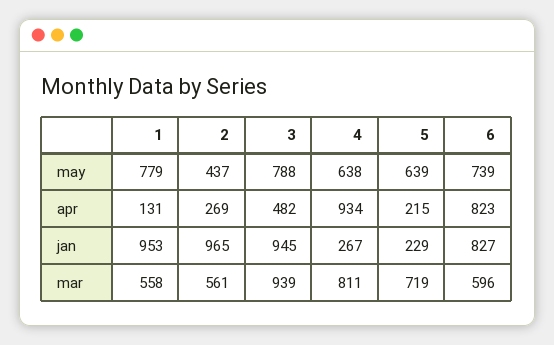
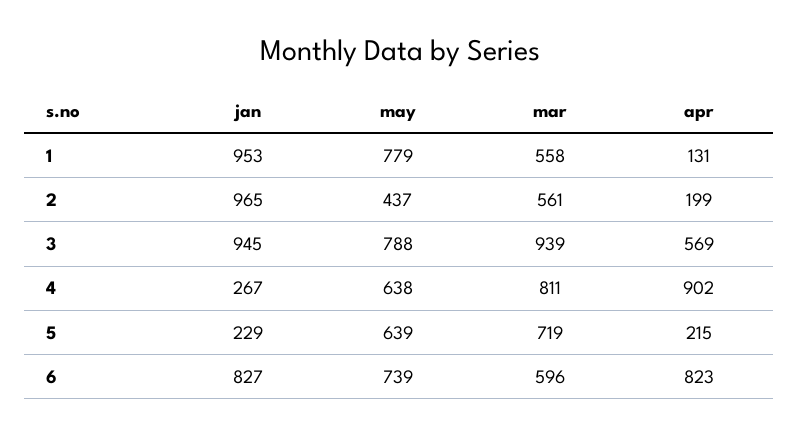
  {
    "1": {
      "may": 779,
      "apr": 131,
      "jan": 953,
      "mar": 558
    },
    "2": {
      "may": 437,
-     "apr": 269,
+     "apr": 199,
      "jan": 965,
      "mar": 561
    },
    "3": {
      "may": 788,
-     "apr": 482,
+     "apr": 569,
      "jan": 945,
      "mar": 939
    },
    "4": {
      "may": 638,
-     "apr": 934,
+     "apr": 902,
      "jan": 267,
      "mar": 811
    },
    "5": {
      "may": 639,
      "apr": 215,
      "jan": 229,
      "mar": 719
    },
    "6": {
      "may": 739,
      "apr": 823,
      "jan": 827,
      "mar": 596
    }
  }

